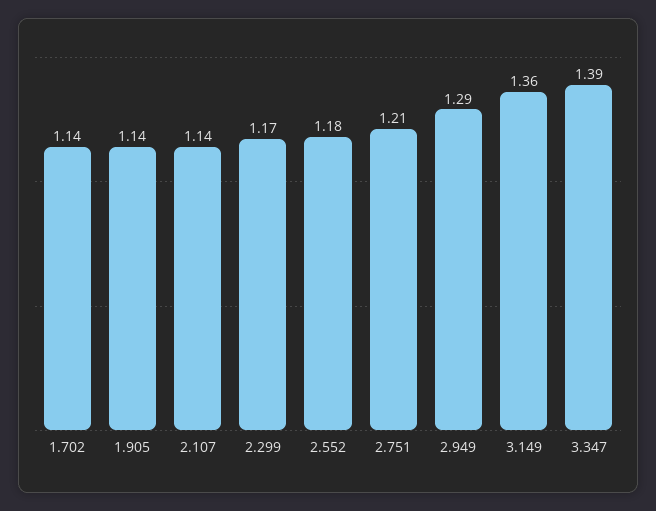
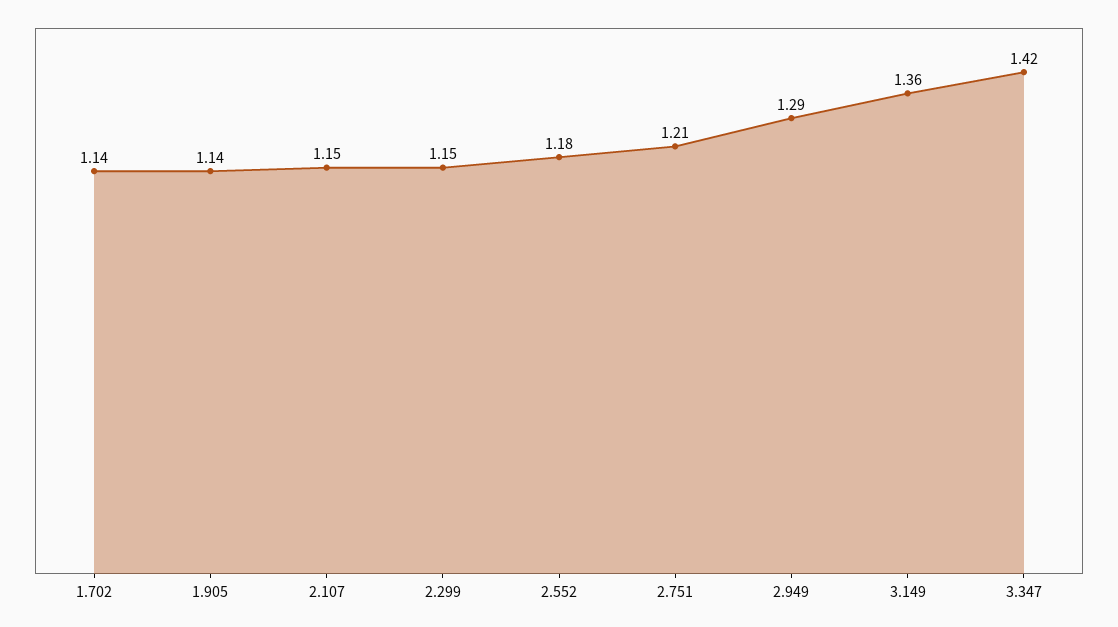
  {
    "1.702": 1.14,
    "1.905": 1.14,
-   "2.107": 1.14,
+   "2.107": 1.15,
-   "2.299": 1.17,
+   "2.299": 1.15,
    "2.552": 1.18,
    "2.751": 1.21,
    "2.949": 1.29,
    "3.149": 1.36,
-   "3.347": 1.39
+   "3.347": 1.42
  }

